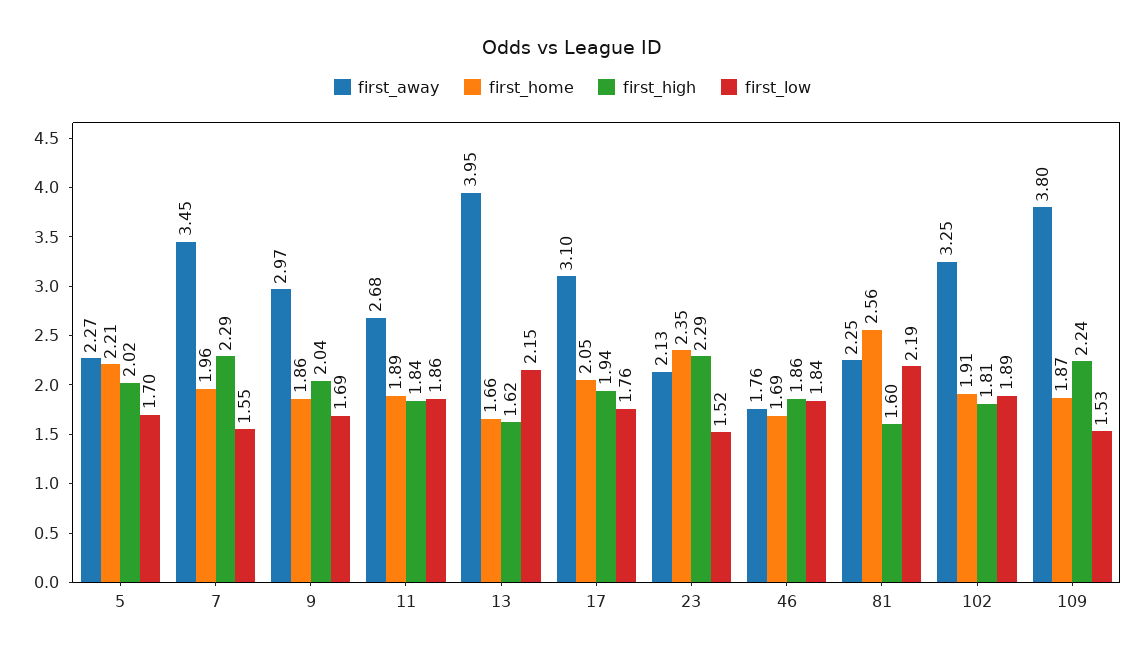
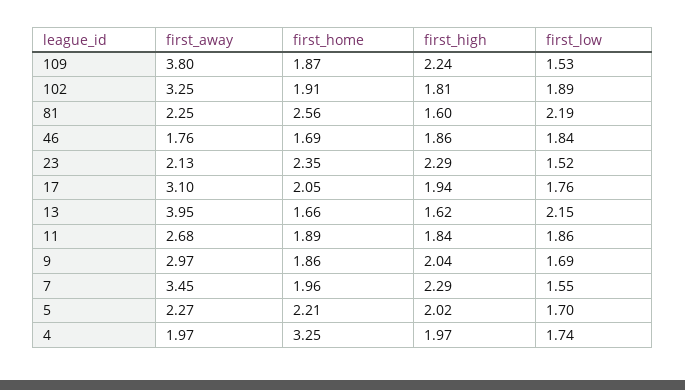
  {
    "first_away": {
      "5": 2.27,
      "7": 3.45,
      "9": 2.97,
      "11": 2.68,
      "13": 3.95,
      "17": 3.1,
      "23": 2.13,
      "46": 1.76,
      "81": 2.25,
      "102": 3.25,
-     "109": 3.8
+     "109": 3.8,
+     "4": 1.97
    },
    "first_home": {
      "5": 2.21,
      "7": 1.96,
      "9": 1.86,
      "11": 1.89,
      "13": 1.66,
      "17": 2.05,
      "23": 2.35,
      "46": 1.69,
      "81": 2.56,
      "102": 1.91,
-     "109": 1.87
+     "109": 1.87,
+     "4": 3.25
    },
    "first_high": {
      "5": 2.02,
      "7": 2.29,
      "9": 2.04,
      "11": 1.84,
      "13": 1.62,
      "17": 1.94,
      "23": 2.29,
      "46": 1.86,
      "81": 1.6,
      "102": 1.81,
-     "109": 2.24
+     "109": 2.24,
+     "4": 1.97
    },
    "first_low": {
      "5": 1.7,
      "7": 1.55,
      "9": 1.69,
      "11": 1.86,
      "13": 2.15,
      "17": 1.76,
      "23": 1.52,
      "46": 1.84,
      "81": 2.19,
      "102": 1.89,
-     "109": 1.53
+     "109": 1.53,
+     "4": 1.74
    }
  }

